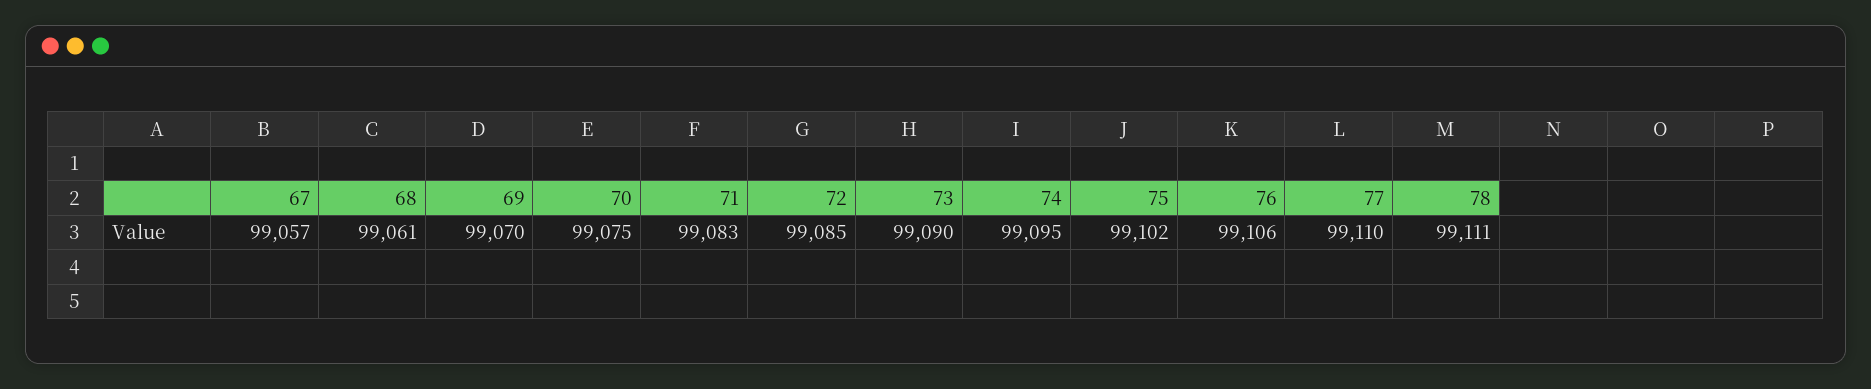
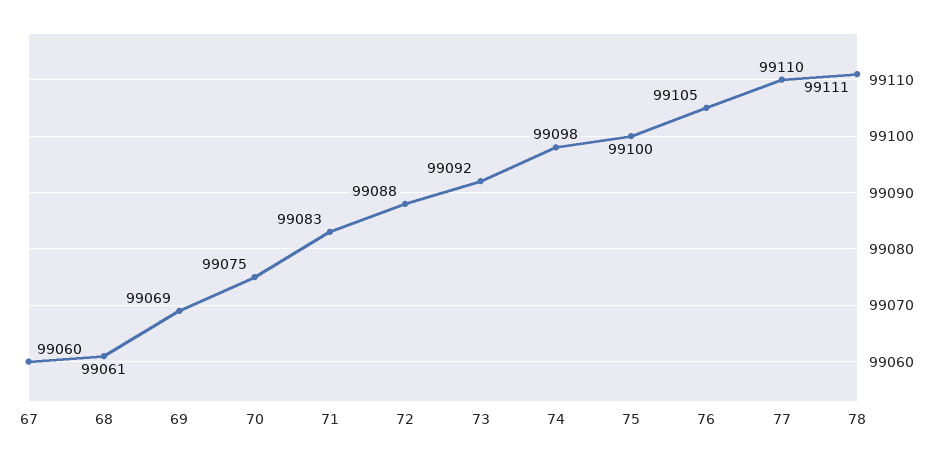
  {
-   "67": 99057,
+   "67": 99060,
    "68": 99061,
-   "69": 99070,
+   "69": 99069,
    "70": 99075,
    "71": 99083,
-   "72": 99085,
+   "72": 99088,
-   "73": 99090,
+   "73": 99092,
-   "74": 99095,
+   "74": 99098,
-   "75": 99102,
+   "75": 99100,
-   "76": 99106,
+   "76": 99105,
    "77": 99110,
    "78": 99111
  }

